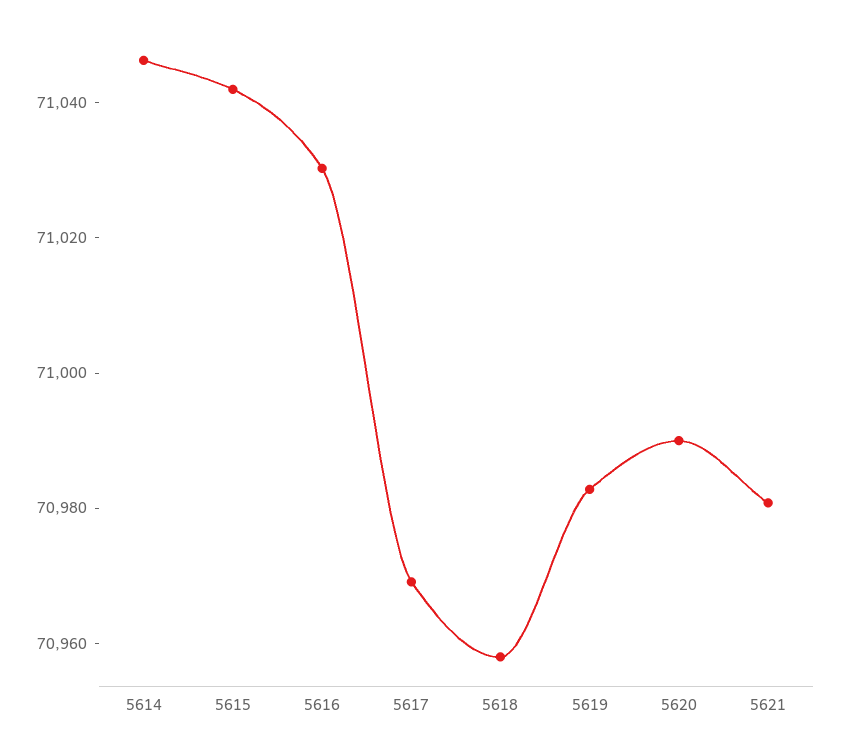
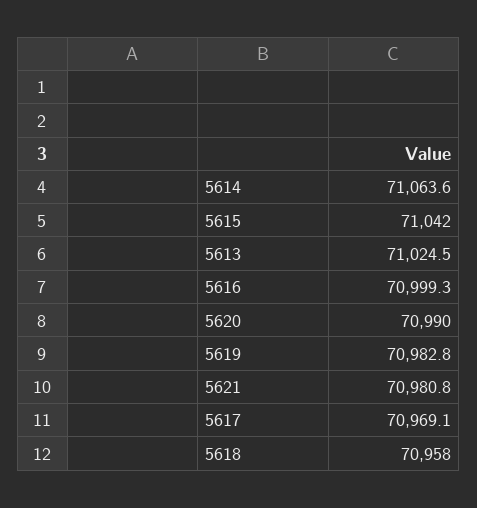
  {
-   "5614": 71045,
+   "5614": 71063.6,
    "5615": 71042,
-   "5616": 71030,
+   "5616": 70999.3,
    "5617": 70969.1,
    "5618": 70958,
    "5619": 70982.8,
    "5620": 70990,
-   "5621": 70980.8
+   "5621": 70980.8,
+   "5613": 71024.5
  }

